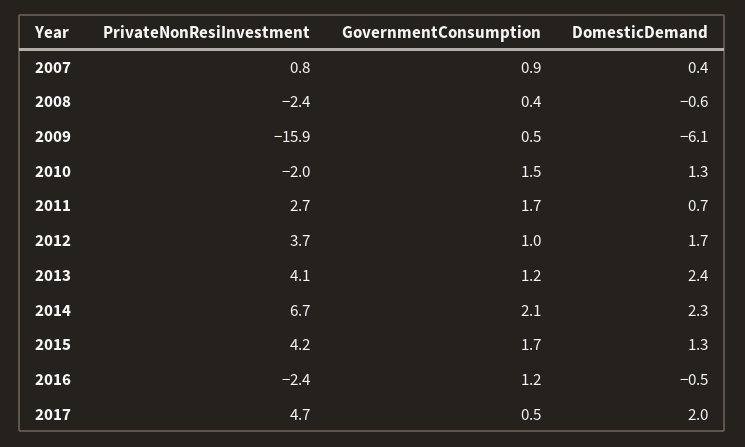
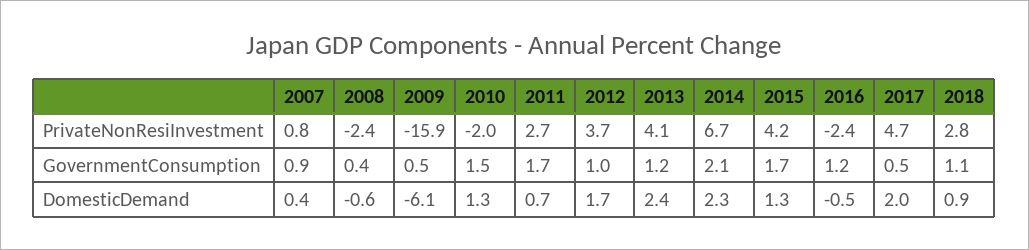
  {
    "PrivateNonResiInvestment": {
      "2007": 0.8,
      "2008": -2.4,
      "2009": -15.9,
      "2010": -2,
      "2011": 2.7,
      "2012": 3.7,
      "2013": 4.1,
      "2014": 6.7,
      "2015": 4.2,
      "2016": -2.4,
-     "2017": 4.7
+     "2017": 4.7,
+     "2018": 2.8
    },
    "GovernmentConsumption": {
      "2007": 0.9,
      "2008": 0.4,
      "2009": 0.5,
      "2010": 1.5,
      "2011": 1.7,
      "2012": 1,
      "2013": 1.2,
      "2014": 2.1,
      "2015": 1.7,
      "2016": 1.2,
-     "2017": 0.5
+     "2017": 0.5,
+     "2018": 1.1
    },
    "DomesticDemand": {
      "2007": 0.4,
      "2008": -0.6,
      "2009": -6.1,
      "2010": 1.3,
      "2011": 0.7,
      "2012": 1.7,
      "2013": 2.4,
      "2014": 2.3,
      "2015": 1.3,
      "2016": -0.5,
-     "2017": 2
+     "2017": 2,
+     "2018": 0.9
    }
  }

